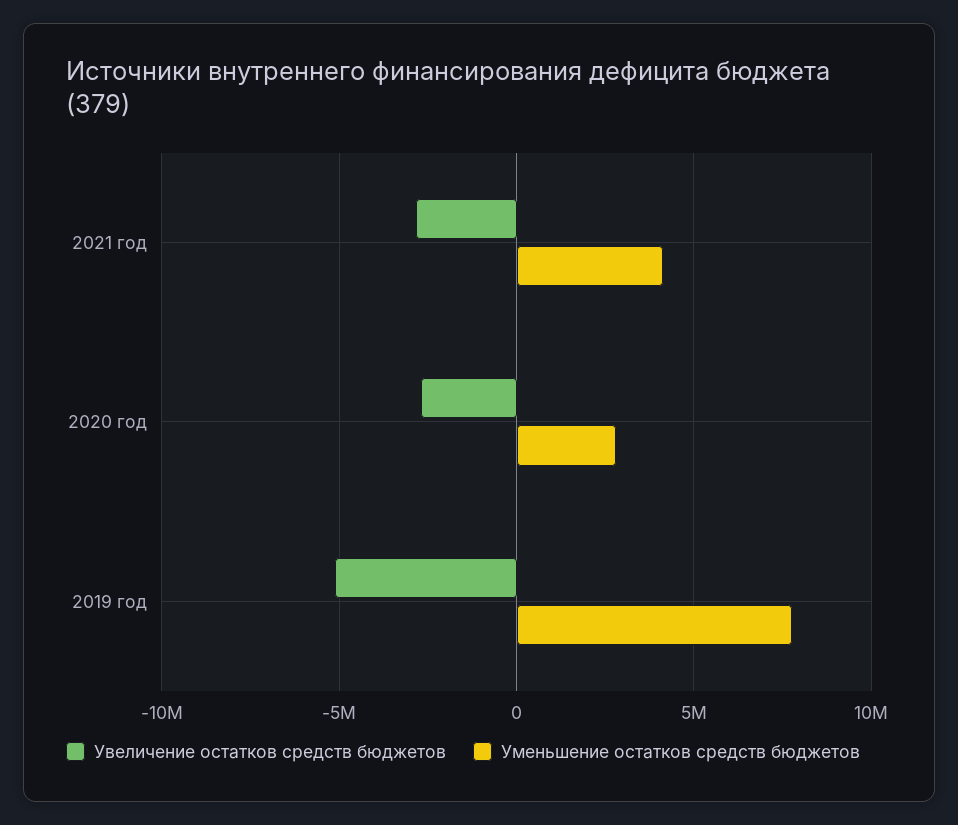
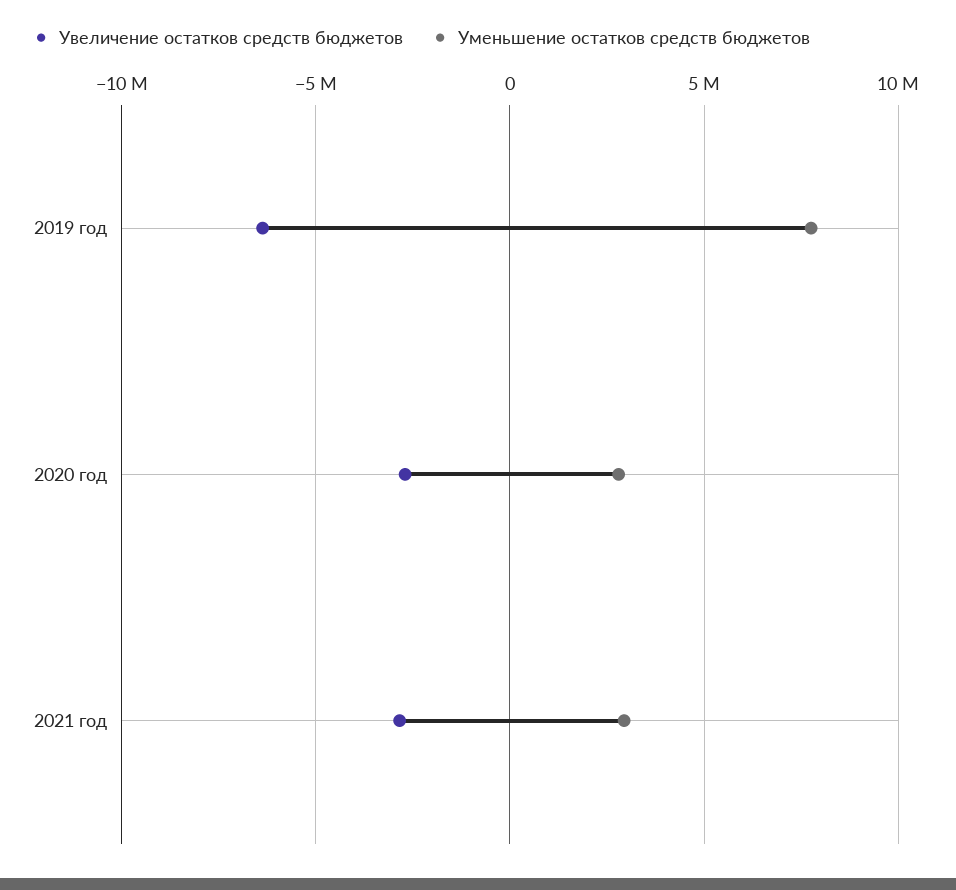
  {
    "Увеличение остатков средств бюджетов": {
      "2021 год": -3000000,
      "2020 год": -2500000,
-     "2019 год": -5000000
+     "2019 год": -6500000
    },
    "Уменьшение остатков средств бюджетов": {
-     "2021 год": 4000000,
+     "2021 год": 3000000,
      "2020 год": 3000000,
      "2019 год": 8000000
    }
  }

